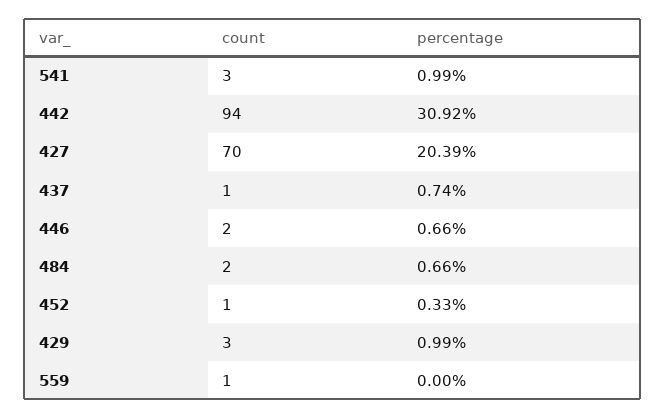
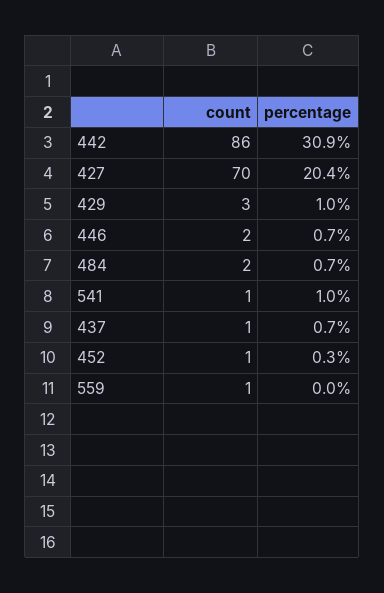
  {
    "count": {
-     "541": 3,
+     "541": 1,
-     "442": 94,
+     "442": 86,
      "427": 70,
      "437": 1,
      "446": 2,
      "484": 2,
      "452": 1,
      "429": 3,
      "559": 1
    },
    "percentage": {
      "541": 0.99,
      "442": 30.92,
      "427": 20.39,
      "437": 0.74,
      "446": 0.66,
      "484": 0.66,
      "452": 0.33,
      "429": 0.99,
      "559": 0
    }
  }

